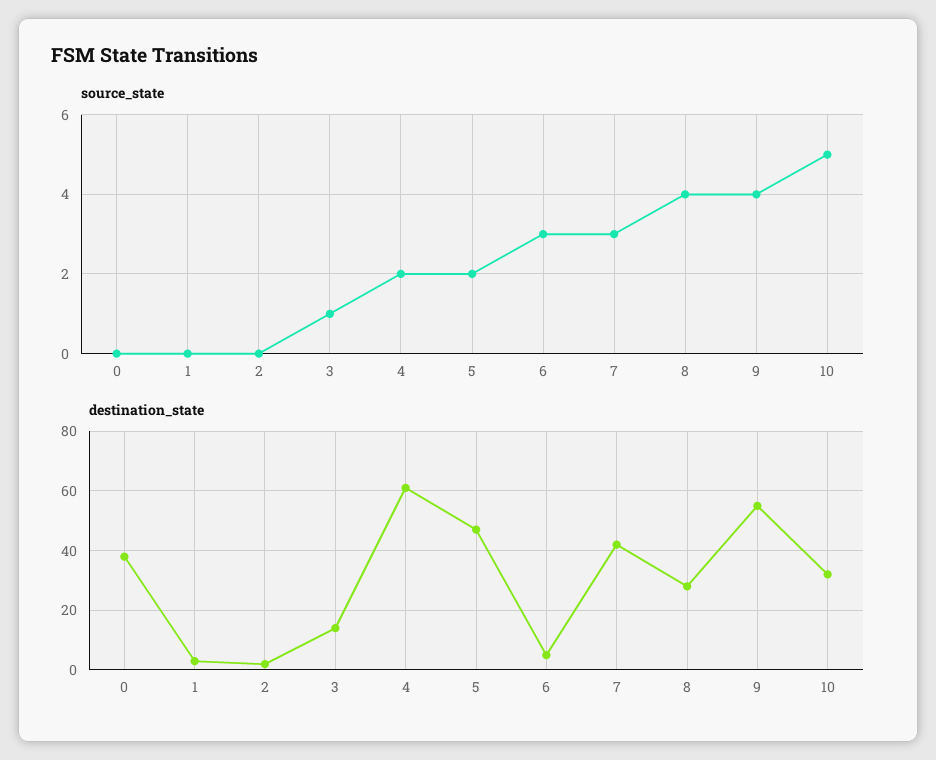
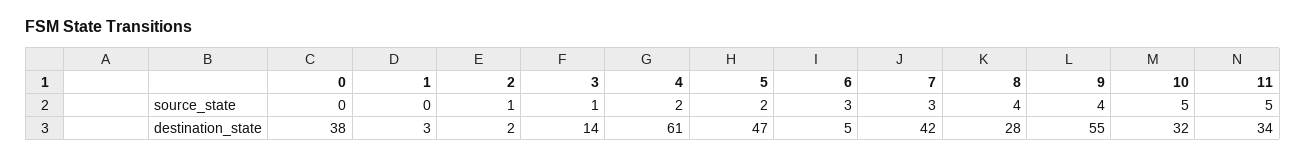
  {
    "source_state": {
      "0": 0,
      "1": 0,
-     "2": 0,
+     "2": 1,
      "3": 1,
      "4": 2,
      "5": 2,
      "6": 3,
      "7": 3,
      "8": 4,
      "9": 4,
-     "10": 5
+     "10": 5,
+     "11": 5
    },
    "destination_state": {
      "0": 38,
      "1": 3,
      "2": 2,
      "3": 14,
      "4": 61,
      "5": 47,
      "6": 5,
      "7": 42,
      "8": 28,
      "9": 55,
-     "10": 32
+     "10": 32,
+     "11": 34
    }
  }

